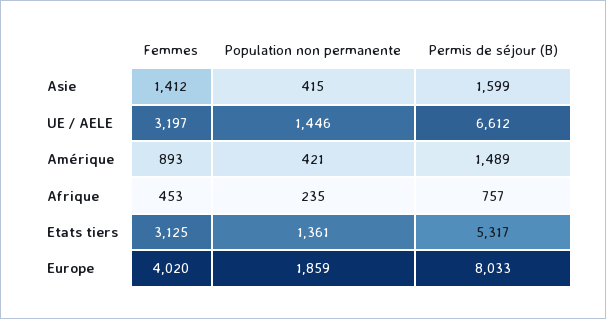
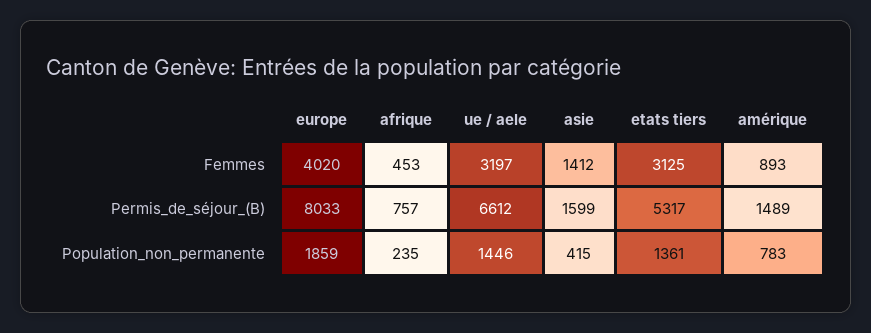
  {
    "Femmes": {
      "Asie": 1412,
      "UE / AELE": 3197,
      "Amérique": 893,
      "Afrique": 453,
      "Etats tiers": 3125,
      "Europe": 4020
    },
    "Population non permanente": {
      "Asie": 415,
      "UE / AELE": 1446,
-     "Amérique": 421,
+     "Amérique": 783,
      "Afrique": 235,
      "Etats tiers": 1361,
      "Europe": 1859
    },
    "Permis de séjour (B)": {
      "Asie": 1599,
      "UE / AELE": 6612,
      "Amérique": 1489,
      "Afrique": 757,
      "Etats tiers": 5317,
      "Europe": 8033
    }
  }

